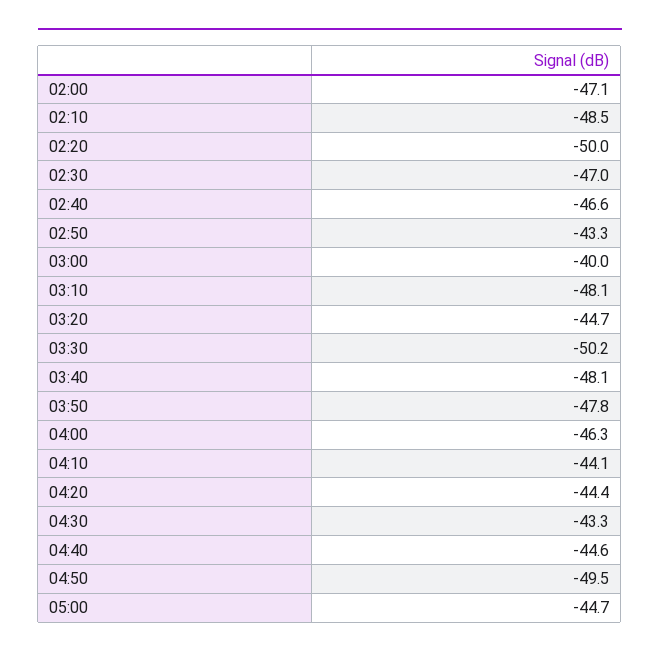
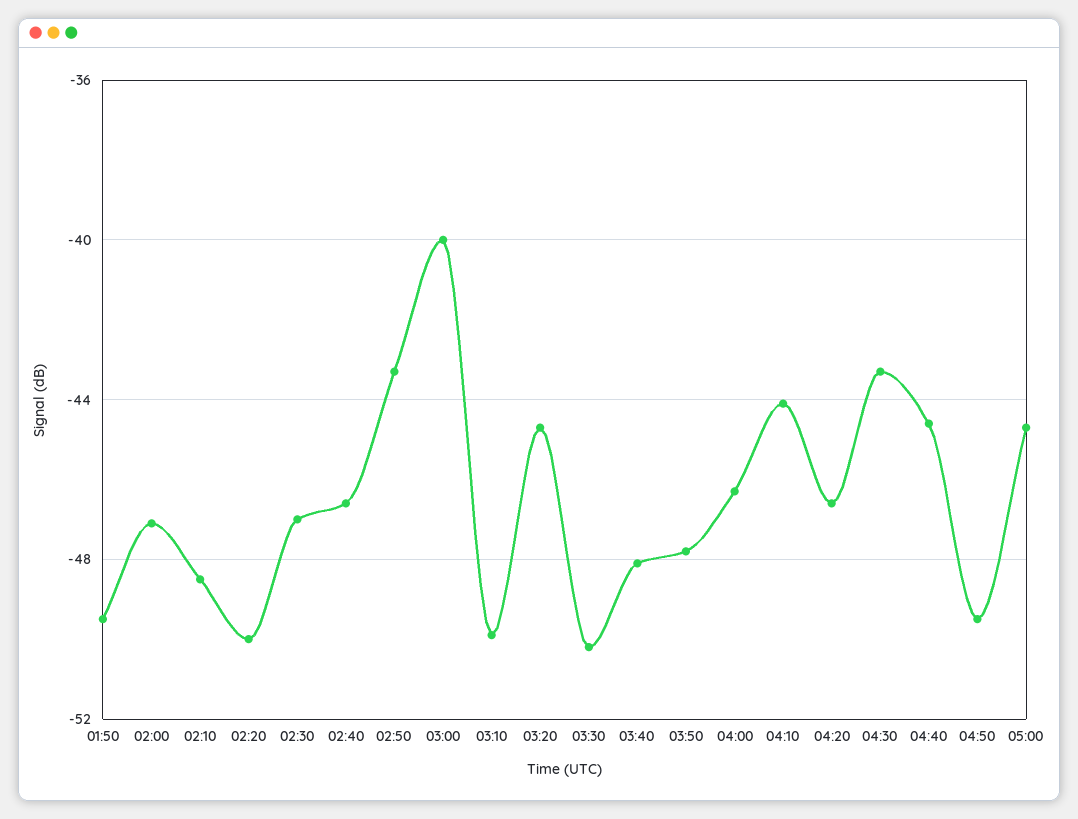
  {
    "02:00": -47.1,
    "02:10": -48.5,
    "02:20": -50,
    "02:30": -47,
    "02:40": -46.6,
    "02:50": -43.3,
    "03:00": -40,
-   "03:10": -48.1,
+   "03:10": -50,
    "03:20": -44.7,
    "03:30": -50.2,
    "03:40": -48.1,
    "03:50": -47.8,
    "04:00": -46.3,
    "04:10": -44.1,
-   "04:20": -44.4,
+   "04:20": -46.5,
    "04:30": -43.3,
    "04:40": -44.6,
    "04:50": -49.5,
-   "05:00": -44.7
+   "05:00": -44.7,
+   "01:50": -49.5
  }

